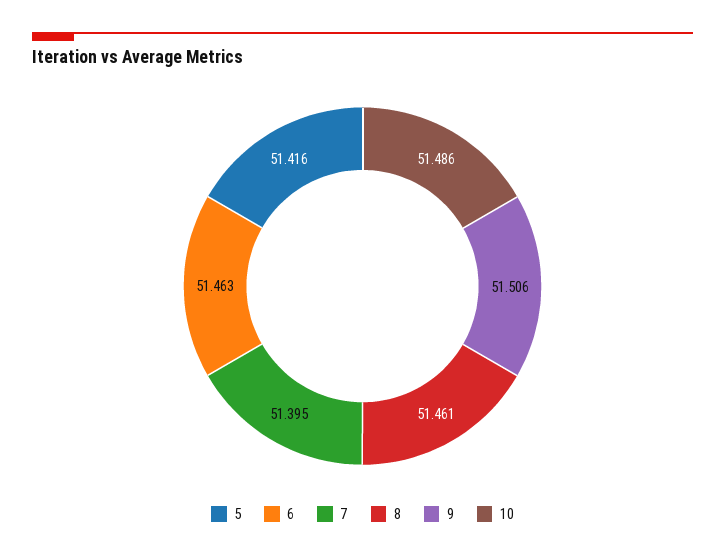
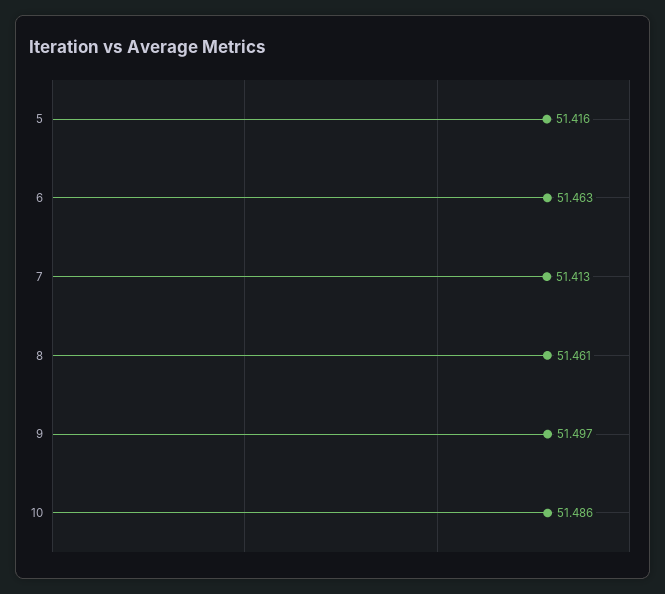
  {
    "5": 51.416,
    "6": 51.463,
-   "7": 51.395,
+   "7": 51.413,
    "8": 51.461,
-   "9": 51.506,
+   "9": 51.497,
    "10": 51.486
  }

